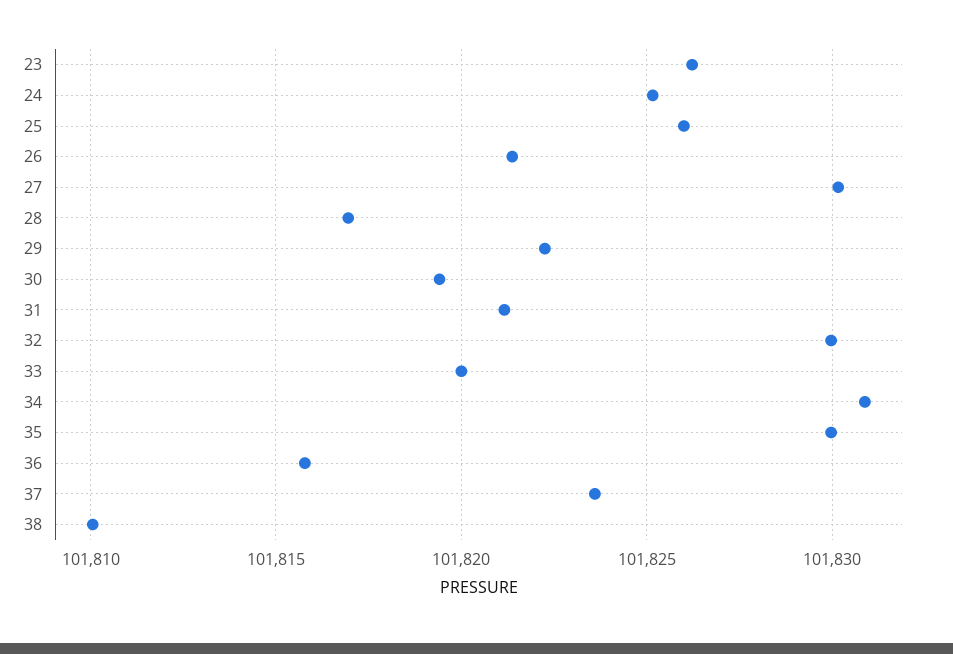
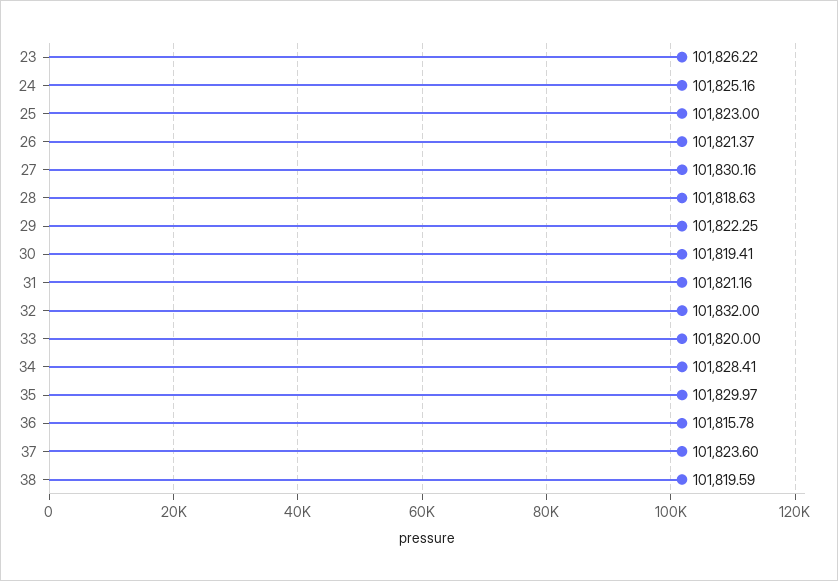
  {
    "23": 101826.22,
    "24": 101825.16,
-   "25": 101826,
+   "25": 101823,
    "26": 101821.37,
    "27": 101830.16,
-   "28": 101817,
+   "28": 101818.63,
    "29": 101822.25,
    "30": 101819.41,
    "31": 101821.16,
-   "32": 101830,
+   "32": 101832,
    "33": 101820,
-   "34": 101831,
+   "34": 101828.41,
    "35": 101829.97,
    "36": 101815.78,
    "37": 101823.6,
-   "38": 101810
+   "38": 101819.59
  }

